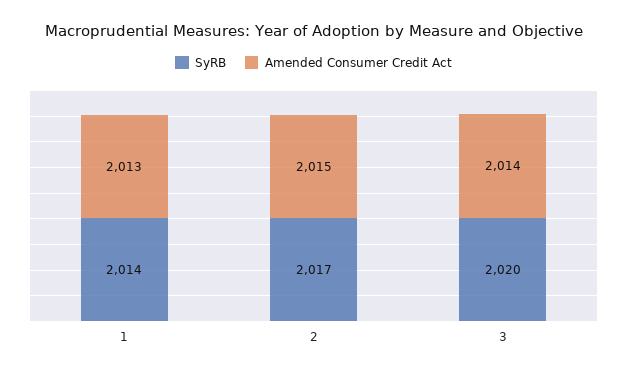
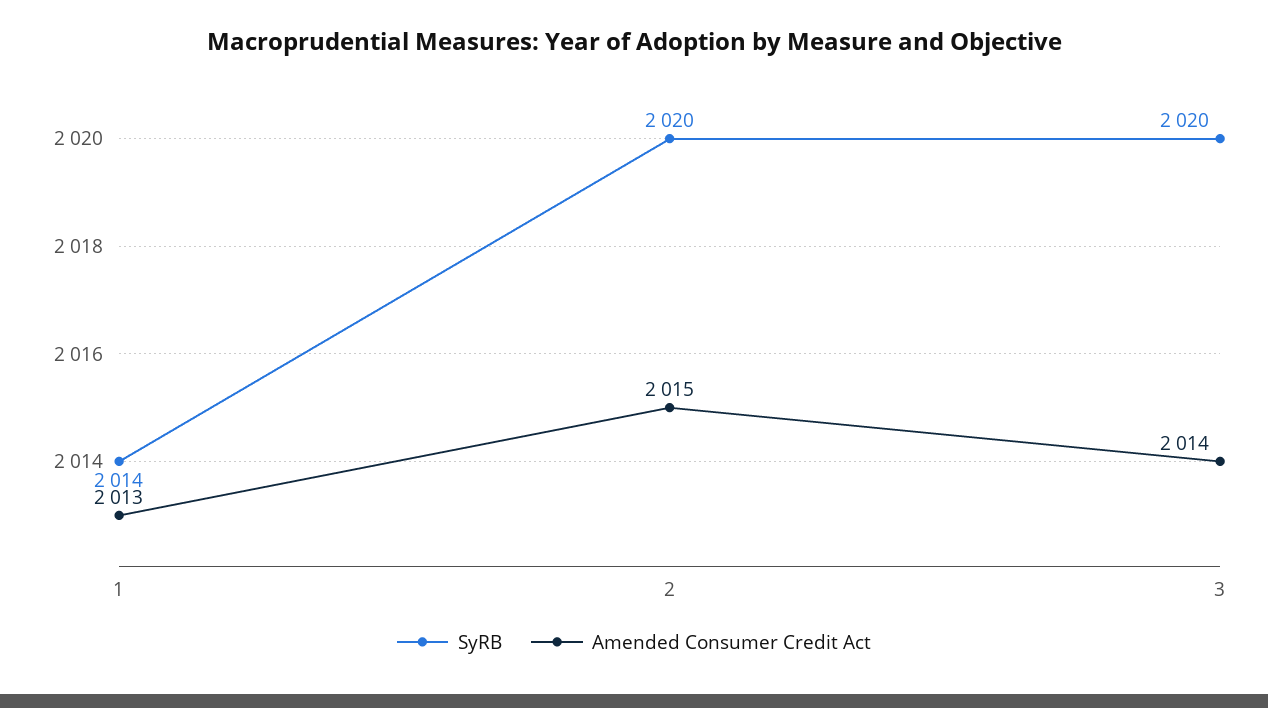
  {
    "SyRB": {
      "1": 2014,
-     "2": 2017,
+     "2": 2020,
      "3": 2020
    },
    "Amended Consumer Credit Act": {
      "1": 2013,
      "2": 2015,
      "3": 2014
    }
  }

